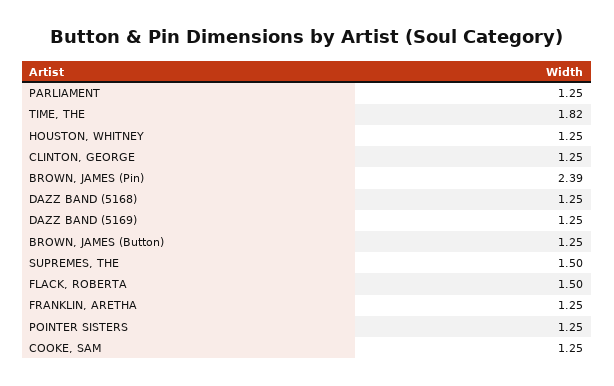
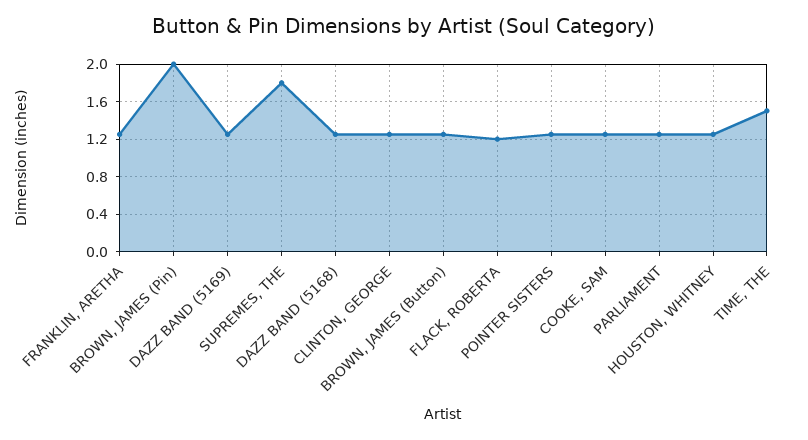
  {
    "PARLIAMENT": 1.25,
-   "TIME, THE": 1.82,
+   "TIME, THE": 1.5,
    "HOUSTON, WHITNEY": 1.25,
    "CLINTON, GEORGE": 1.25,
-   "BROWN, JAMES (Pin)": 2.39,
+   "BROWN, JAMES (Pin)": 2,
    "DAZZ BAND (5168)": 1.25,
    "DAZZ BAND (5169)": 1.25,
    "BROWN, JAMES (Button)": 1.25,
-   "SUPREMES, THE": 1.5,
+   "SUPREMES, THE": 1.8,
-   "FLACK, ROBERTA": 1.5,
+   "FLACK, ROBERTA": 1.2,
    "FRANKLIN, ARETHA": 1.25,
    "POINTER SISTERS": 1.25,
    "COOKE, SAM": 1.25
  }

